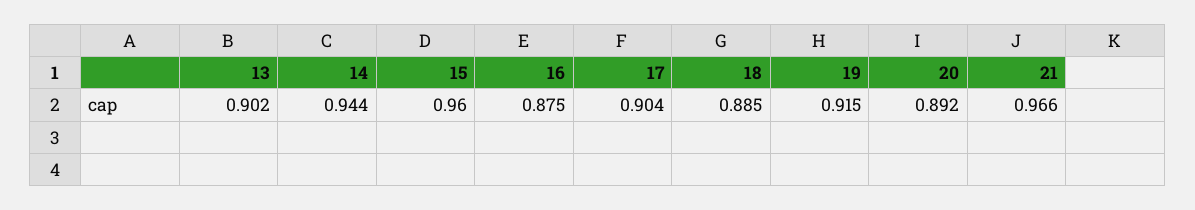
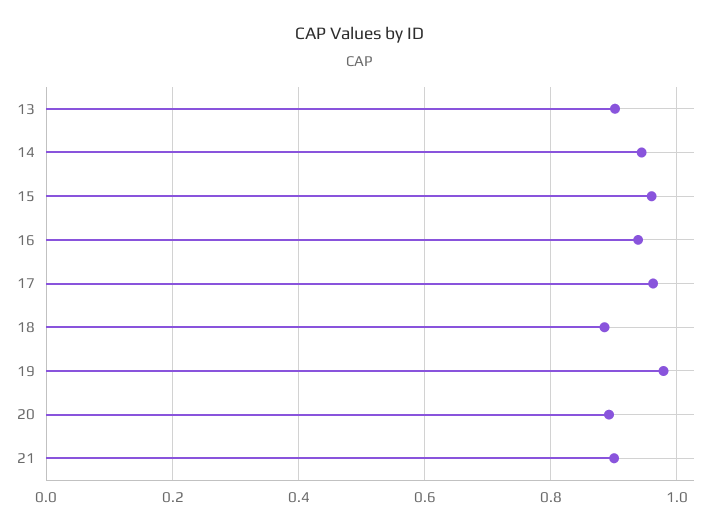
  {
    "13": 0.902,
    "14": 0.944,
    "15": 0.96,
-   "16": 0.875,
+   "16": 0.94,
-   "17": 0.904,
+   "17": 0.96,
    "18": 0.885,
-   "19": 0.915,
+   "19": 0.98,
    "20": 0.892,
-   "21": 0.966
+   "21": 0.9
  }

